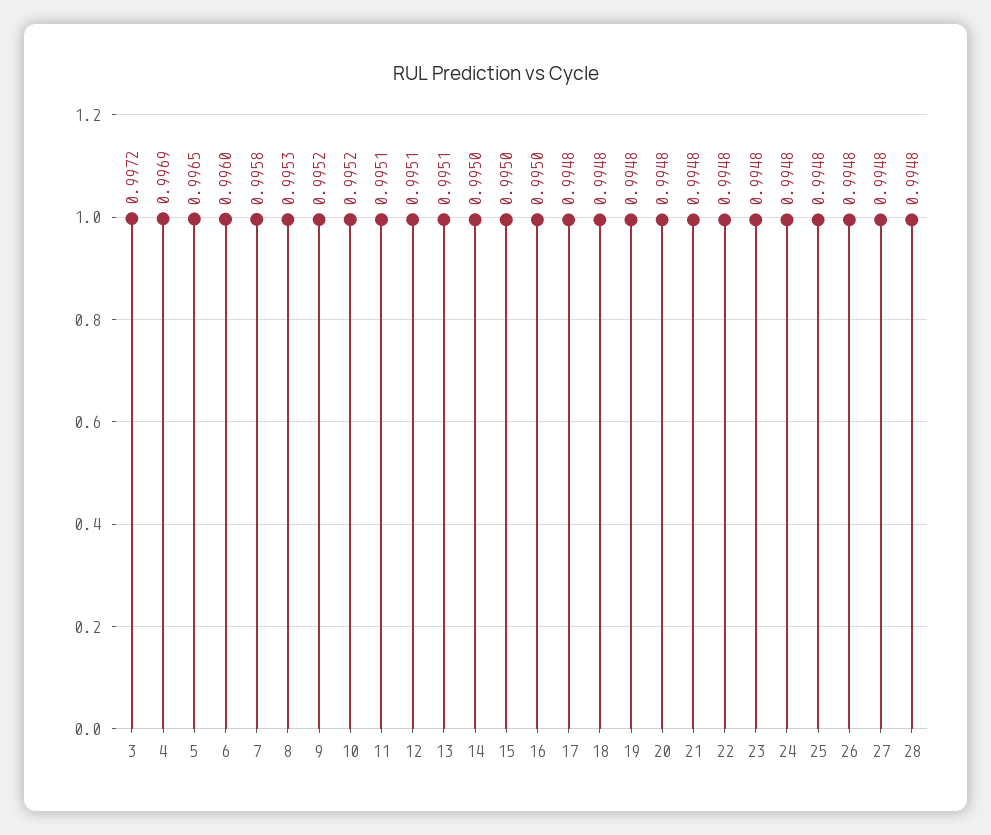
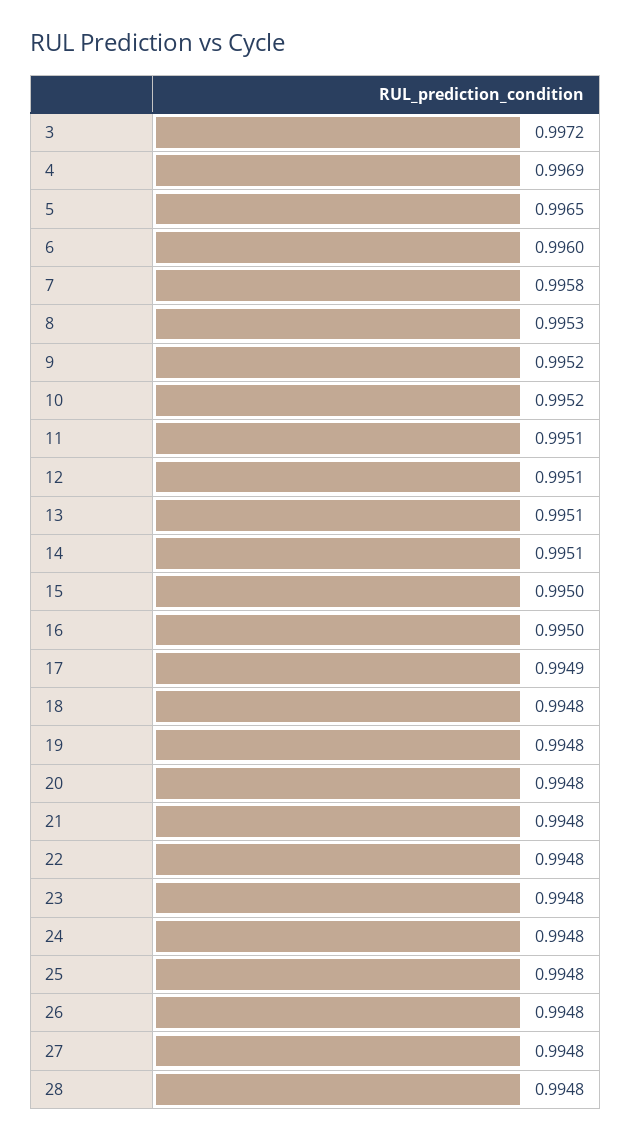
  {
    "3": 0.9972,
    "4": 0.9969,
    "5": 0.9965,
    "6": 0.996,
    "7": 0.9958,
    "8": 0.9953,
    "9": 0.9952,
    "10": 0.9952,
    "11": 0.9951,
    "12": 0.9951,
    "13": 0.9951,
-   "14": 0.995,
+   "14": 0.9951,
    "15": 0.995,
    "16": 0.995,
-   "17": 0.9948,
+   "17": 0.9949,
    "18": 0.9948,
    "19": 0.9948,
    "20": 0.9948,
    "21": 0.9948,
    "22": 0.9948,
    "23": 0.9948,
    "24": 0.9948,
    "25": 0.9948,
    "26": 0.9948,
    "27": 0.9948,
    "28": 0.9948
  }

